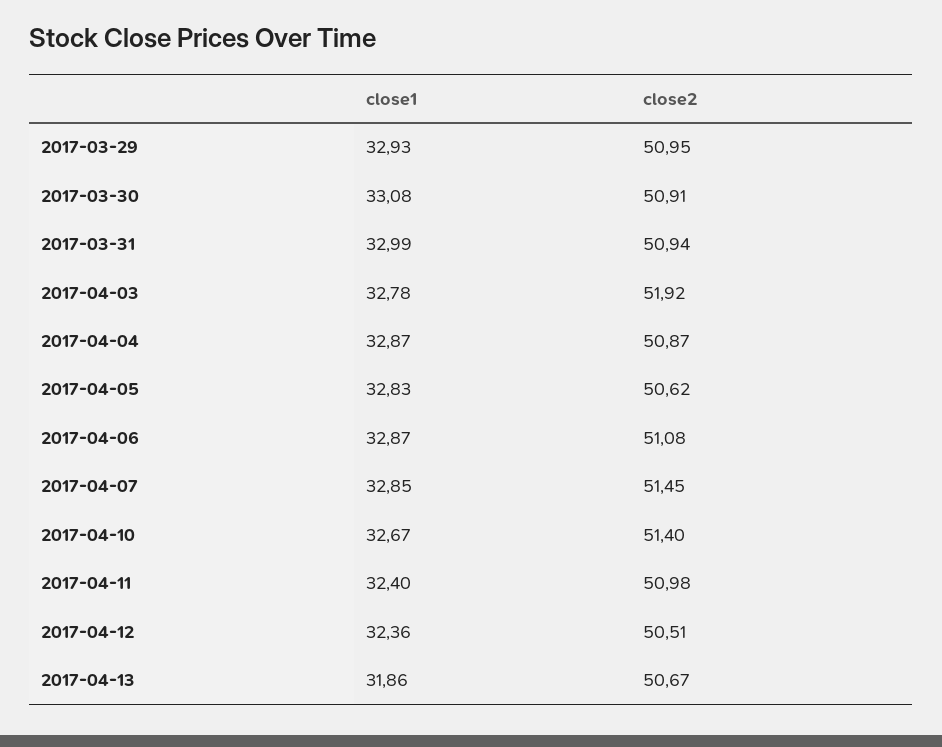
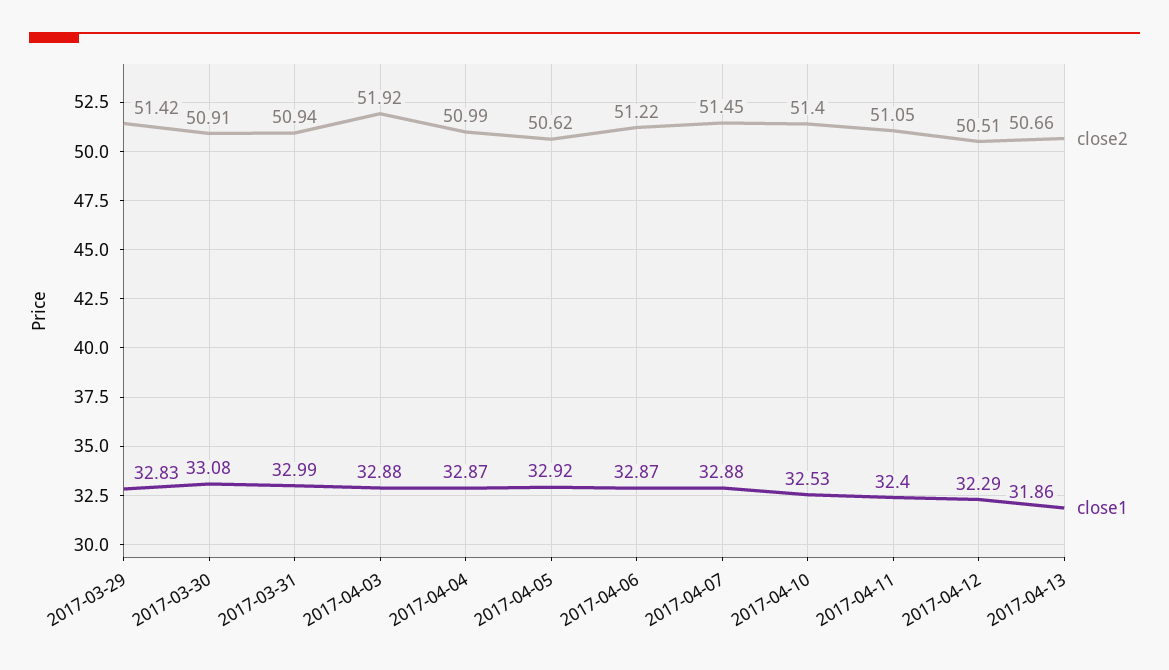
  {
    "close1": {
-     "2017-03-29": 32.93,
+     "2017-03-29": 32.83,
      "2017-03-30": 33.08,
      "2017-03-31": 32.99,
-     "2017-04-03": 32.78,
+     "2017-04-03": 32.88,
      "2017-04-04": 32.87,
-     "2017-04-05": 32.83,
+     "2017-04-05": 32.92,
      "2017-04-06": 32.87,
-     "2017-04-07": 32.85,
+     "2017-04-07": 32.88,
-     "2017-04-10": 32.67,
+     "2017-04-10": 32.53,
      "2017-04-11": 32.4,
-     "2017-04-12": 32.36,
+     "2017-04-12": 32.29,
      "2017-04-13": 31.86
    },
    "close2": {
-     "2017-03-29": 50.95,
+     "2017-03-29": 51.42,
      "2017-03-30": 50.91,
      "2017-03-31": 50.94,
      "2017-04-03": 51.92,
-     "2017-04-04": 50.87,
+     "2017-04-04": 50.99,
      "2017-04-05": 50.62,
-     "2017-04-06": 51.08,
+     "2017-04-06": 51.22,
      "2017-04-07": 51.45,
      "2017-04-10": 51.4,
-     "2017-04-11": 50.98,
+     "2017-04-11": 51.05,
      "2017-04-12": 50.51,
-     "2017-04-13": 50.67
+     "2017-04-13": 50.66
    }
  }

